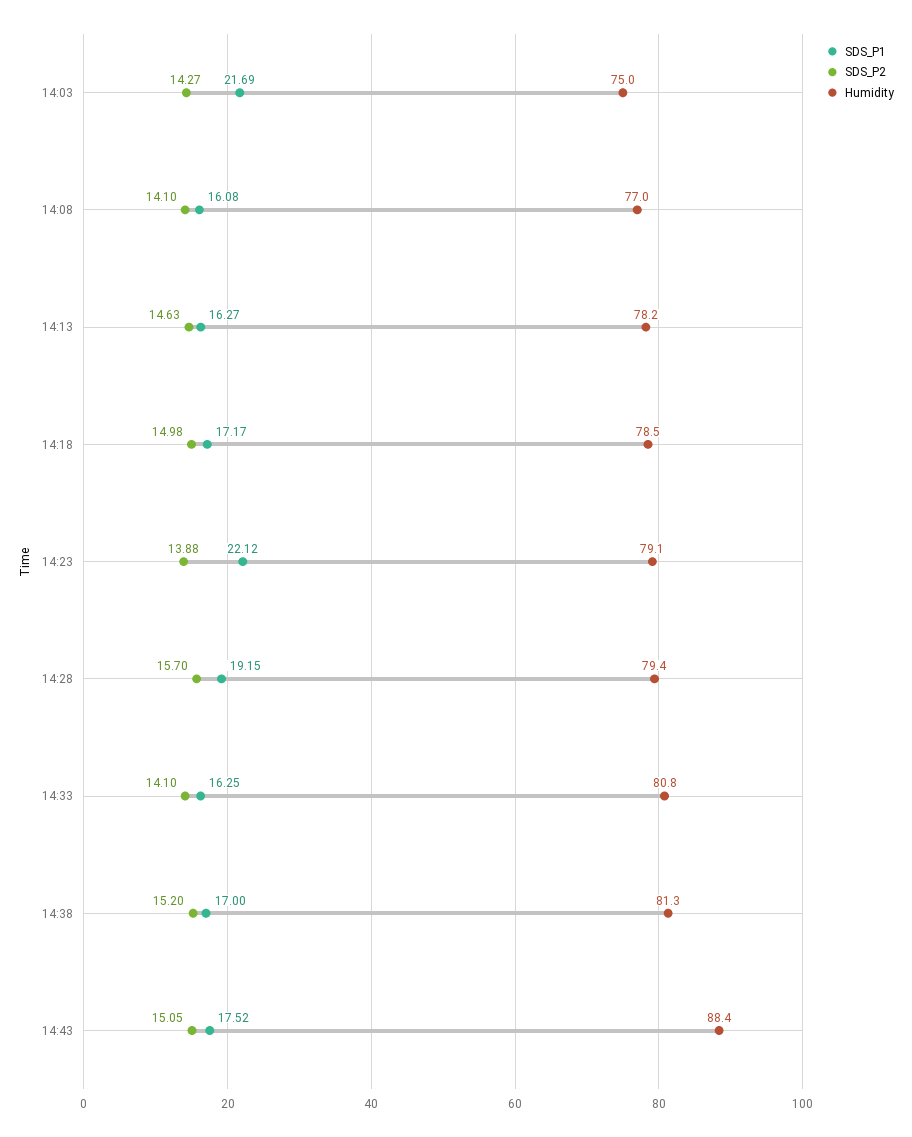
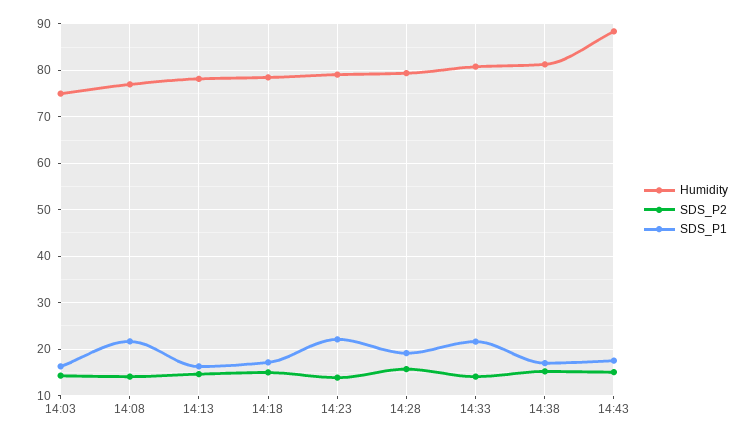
  {
    "SDS_P1": {
-     "14:03": 21.69,
+     "14:03": 16,
-     "14:08": 16.08,
+     "14:08": 22,
      "14:13": 16.27,
      "14:18": 17.17,
      "14:23": 22.12,
      "14:28": 19.15,
-     "14:33": 16.25,
+     "14:33": 22,
      "14:38": 17,
      "14:43": 17.52
    },
    "SDS_P2": {
      "14:03": 14.27,
      "14:08": 14.1,
      "14:13": 14.63,
      "14:18": 14.98,
      "14:23": 13.88,
      "14:28": 15.7,
      "14:33": 14.1,
      "14:38": 15.2,
      "14:43": 15.05
    },
    "Humidity": {
      "14:03": 75,
      "14:08": 77,
      "14:13": 78.2,
      "14:18": 78.5,
      "14:23": 79.1,
      "14:28": 79.4,
      "14:33": 80.8,
      "14:38": 81.3,
      "14:43": 88.4
    }
  }

